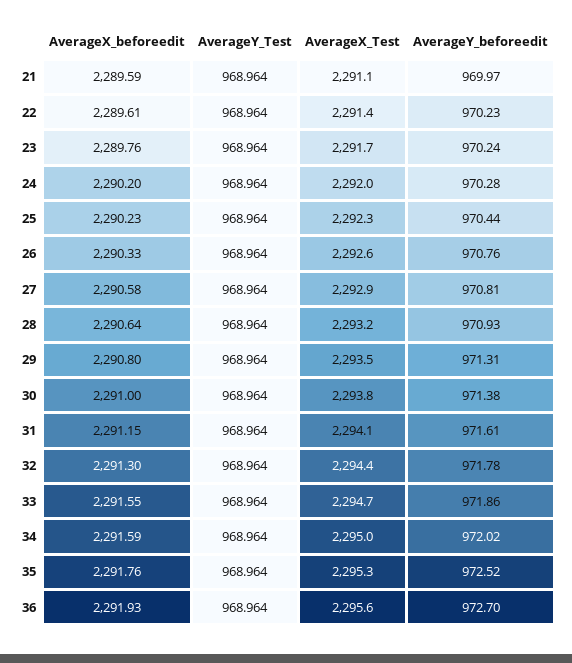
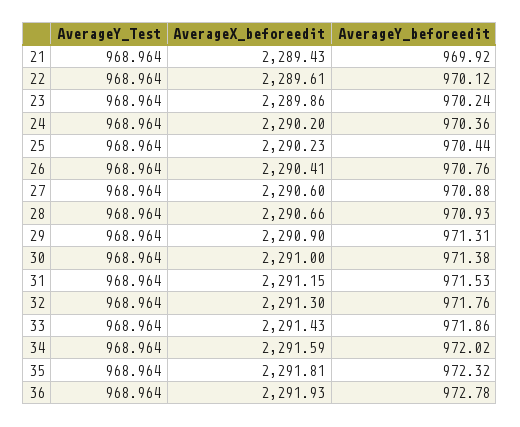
  {
    "AverageX_beforeedit": {
-     "21": 2289.59,
+     "21": 2289.43,
      "22": 2289.61,
-     "23": 2289.76,
+     "23": 2289.86,
      "24": 2290.2,
      "25": 2290.23,
-     "26": 2290.33,
+     "26": 2290.41,
-     "27": 2290.58,
+     "27": 2290.6,
-     "28": 2290.64,
+     "28": 2290.66,
-     "29": 2290.8,
+     "29": 2290.9,
      "30": 2291,
      "31": 2291.15,
      "32": 2291.3,
-     "33": 2291.55,
+     "33": 2291.43,
      "34": 2291.59,
-     "35": 2291.76,
+     "35": 2291.81,
      "36": 2291.93
    },
    "AverageY_Test": {
      "21": 968.964,
      "22": 968.964,
      "23": 968.964,
      "24": 968.964,
      "25": 968.964,
      "26": 968.964,
      "27": 968.964,
      "28": 968.964,
      "29": 968.964,
      "30": 968.964,
      "31": 968.964,
      "32": 968.964,
      "33": 968.964,
      "34": 968.964,
      "35": 968.964,
      "36": 968.964
    },
-   "AverageX_Test": {
-     "21": 2291.1,
-     "22": 2291.4,
-     "23": 2291.7,
-     "24": 2292,
-     "25": 2292.3,
-     "26": 2292.6,
-     "27": 2292.9,
-     "28": 2293.2,
-     "29": 2293.5,
-     "30": 2293.8,
-     "31": 2294.1,
-     "32": 2294.4,
-     "33": 2294.7,
-     "34": 2295,
-     "35": 2295.3,
-     "36": 2295.6
-   },
    "AverageY_beforeedit": {
-     "21": 969.97,
+     "21": 969.92,
-     "22": 970.23,
+     "22": 970.12,
      "23": 970.24,
-     "24": 970.28,
+     "24": 970.36,
      "25": 970.44,
      "26": 970.76,
-     "27": 970.81,
+     "27": 970.88,
      "28": 970.93,
      "29": 971.31,
      "30": 971.38,
-     "31": 971.61,
+     "31": 971.53,
-     "32": 971.78,
+     "32": 971.76,
      "33": 971.86,
      "34": 972.02,
-     "35": 972.52,
+     "35": 972.32,
-     "36": 972.7
+     "36": 972.78
    }
  }

